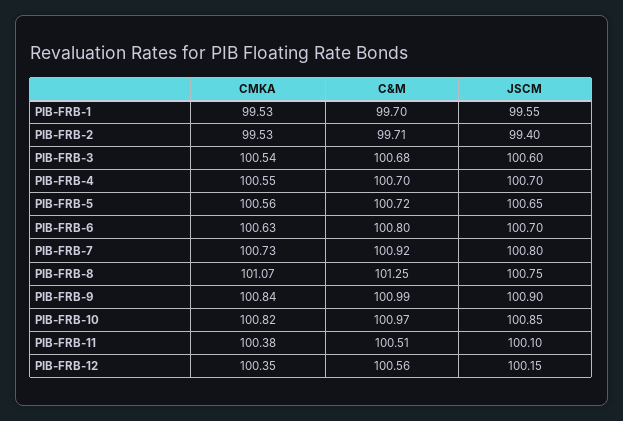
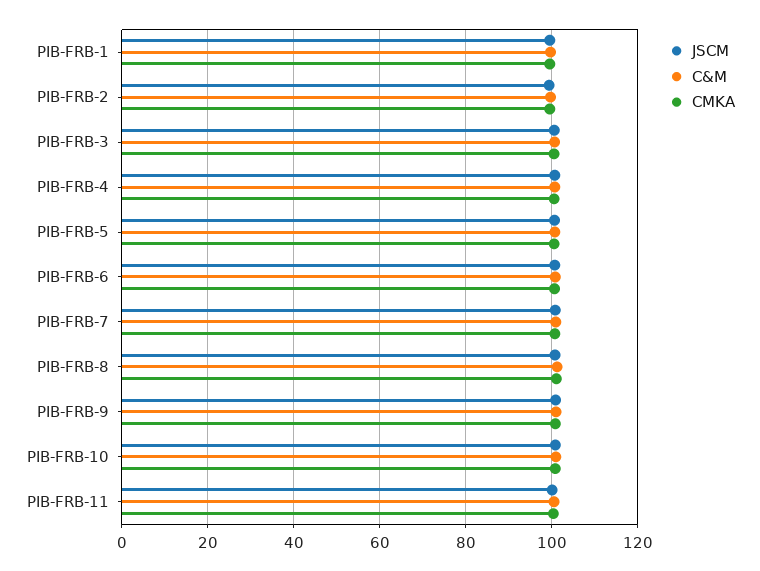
  {
    "CMKA": {
      "PIB-FRB-1": 99.53,
      "PIB-FRB-2": 99.53,
      "PIB-FRB-3": 100.54,
      "PIB-FRB-4": 100.55,
      "PIB-FRB-5": 100.56,
      "PIB-FRB-6": 100.63,
      "PIB-FRB-7": 100.73,
      "PIB-FRB-8": 101.07,
      "PIB-FRB-9": 100.84,
      "PIB-FRB-10": 100.82,
-     "PIB-FRB-11": 100.38,
+     "PIB-FRB-11": 100.38
-     "PIB-FRB-12": 100.35
    },
    "C&M": {
      "PIB-FRB-1": 99.7,
      "PIB-FRB-2": 99.71,
      "PIB-FRB-3": 100.68,
      "PIB-FRB-4": 100.7,
      "PIB-FRB-5": 100.72,
      "PIB-FRB-6": 100.8,
      "PIB-FRB-7": 100.92,
      "PIB-FRB-8": 101.25,
      "PIB-FRB-9": 100.99,
      "PIB-FRB-10": 100.97,
-     "PIB-FRB-11": 100.51,
+     "PIB-FRB-11": 100.51
-     "PIB-FRB-12": 100.56
    },
    "JSCM": {
      "PIB-FRB-1": 99.55,
      "PIB-FRB-2": 99.4,
      "PIB-FRB-3": 100.6,
      "PIB-FRB-4": 100.7,
      "PIB-FRB-5": 100.65,
      "PIB-FRB-6": 100.7,
      "PIB-FRB-7": 100.8,
      "PIB-FRB-8": 100.75,
      "PIB-FRB-9": 100.9,
      "PIB-FRB-10": 100.85,
-     "PIB-FRB-11": 100.1,
+     "PIB-FRB-11": 100.1
-     "PIB-FRB-12": 100.15
    }
  }

